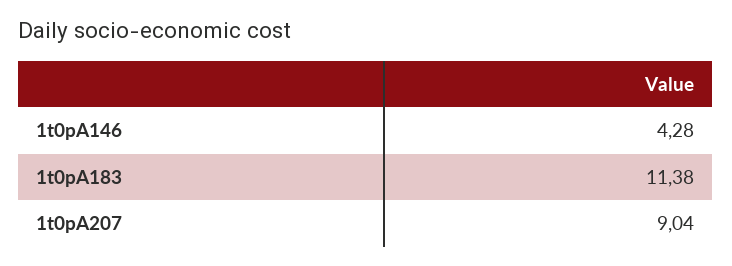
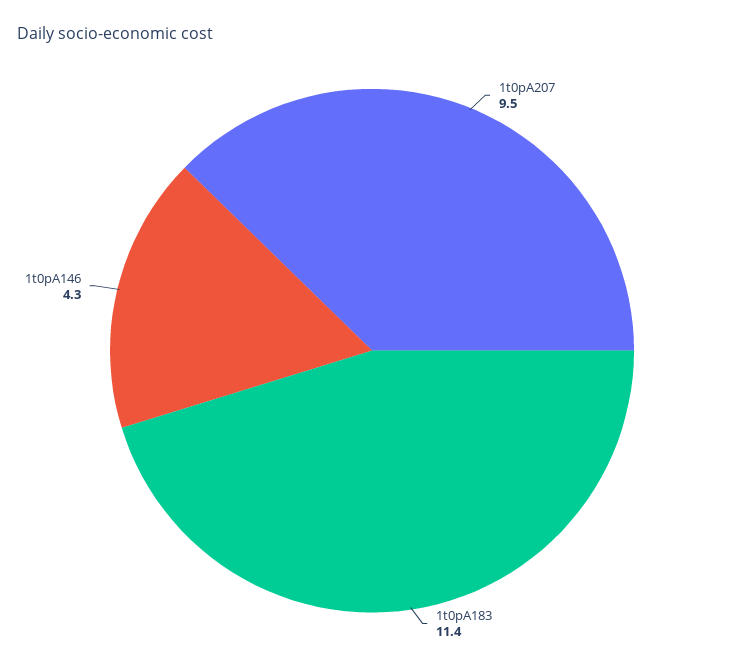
  {
    "1t0pA146": 4.28,
    "1t0pA183": 11.38,
-   "1t0pA207": 9.04
+   "1t0pA207": 9.5
  }

